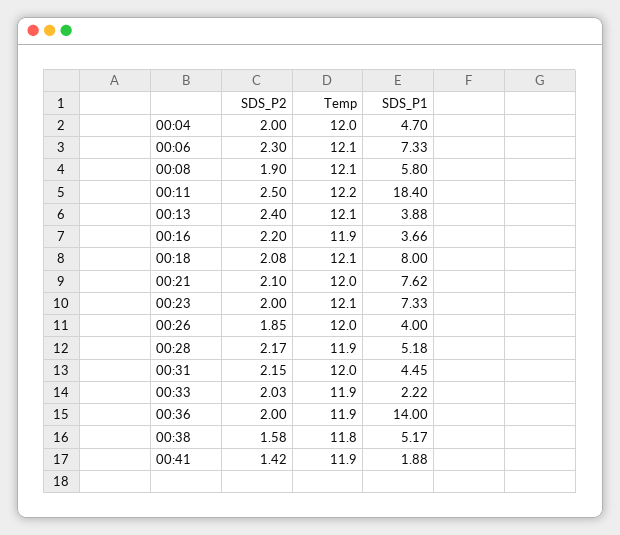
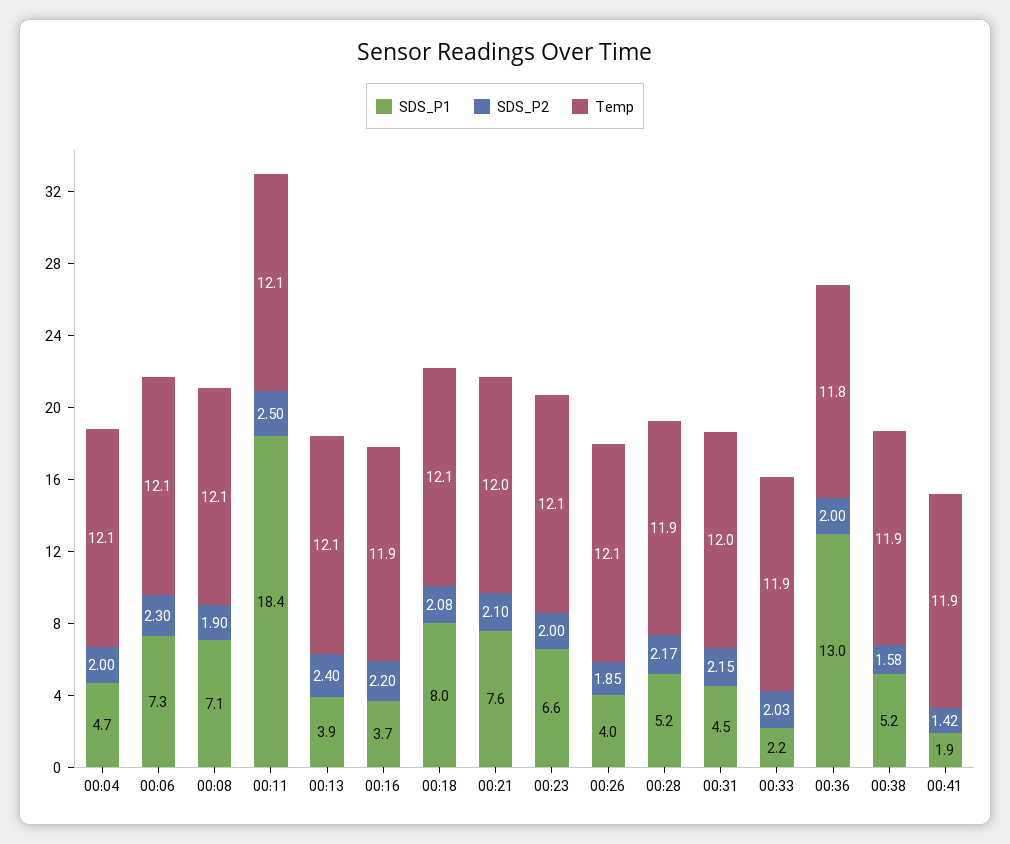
  {
    "SDS_P2": {
      "00:04": 2,
      "00:06": 2.3,
      "00:08": 1.9,
      "00:11": 2.5,
      "00:13": 2.4,
      "00:16": 2.2,
      "00:18": 2.08,
      "00:21": 2.1,
      "00:23": 2,
      "00:26": 1.85,
      "00:28": 2.17,
      "00:31": 2.15,
      "00:33": 2.03,
      "00:36": 2,
      "00:38": 1.58,
      "00:41": 1.42
    },
    "Temp": {
-     "00:04": 12,
+     "00:04": 12.1,
      "00:06": 12.1,
      "00:08": 12.1,
-     "00:11": 12.2,
+     "00:11": 12.1,
      "00:13": 12.1,
      "00:16": 11.9,
      "00:18": 12.1,
      "00:21": 12,
      "00:23": 12.1,
-     "00:26": 12,
+     "00:26": 12.1,
      "00:28": 11.9,
      "00:31": 12,
      "00:33": 11.9,
-     "00:36": 11.9,
+     "00:36": 11.8,
-     "00:38": 11.8,
+     "00:38": 11.9,
      "00:41": 11.9
    },
    "SDS_P1": {
      "00:04": 4.7,
      "00:06": 7.33,
-     "00:08": 5.8,
+     "00:08": 7.1,
      "00:11": 18.4,
      "00:13": 3.88,
      "00:16": 3.66,
      "00:18": 8,
      "00:21": 7.62,
-     "00:23": 7.33,
+     "00:23": 6.6,
      "00:26": 4,
      "00:28": 5.18,
      "00:31": 4.45,
      "00:33": 2.22,
-     "00:36": 14,
+     "00:36": 13,
      "00:38": 5.17,
      "00:41": 1.88
    }
  }

